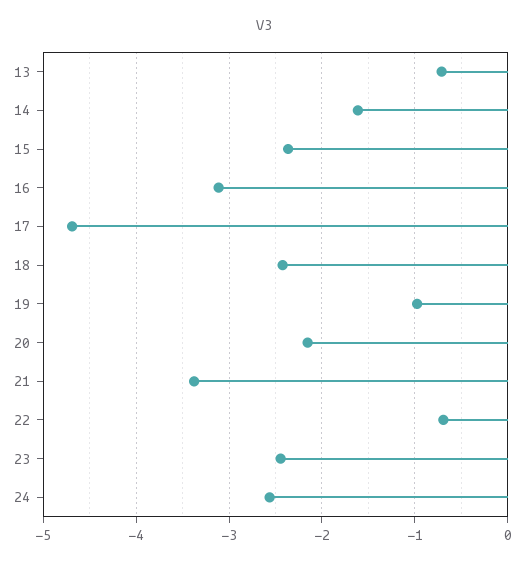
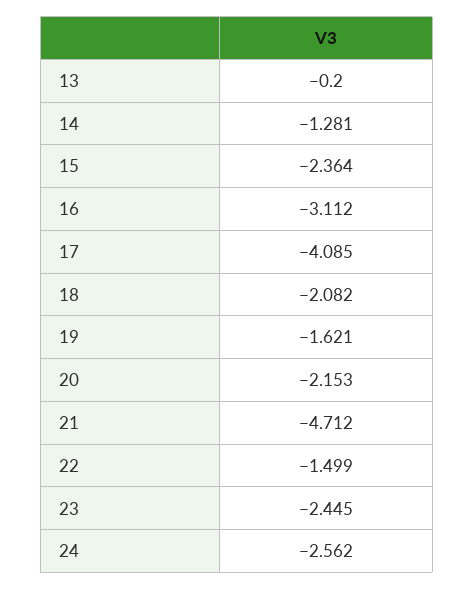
  {
-   "13": -0.7,
+   "13": -0.2,
-   "14": -1.6,
+   "14": -1.281,
    "15": -2.364,
    "16": -3.112,
-   "17": -4.7,
+   "17": -4.085,
-   "18": -2.4,
+   "18": -2.082,
-   "19": -1,
+   "19": -1.621,
    "20": -2.153,
-   "21": -3.4,
+   "21": -4.712,
-   "22": -0.7,
+   "22": -1.499,
    "23": -2.445,
    "24": -2.562
  }

